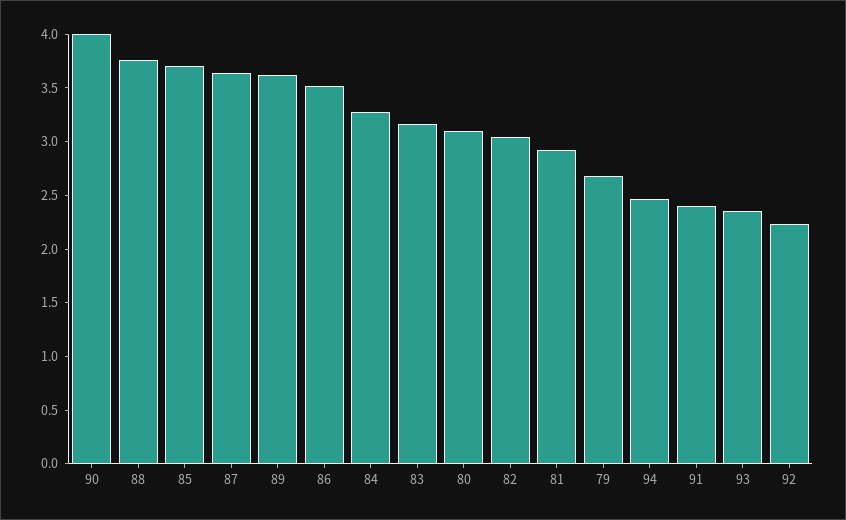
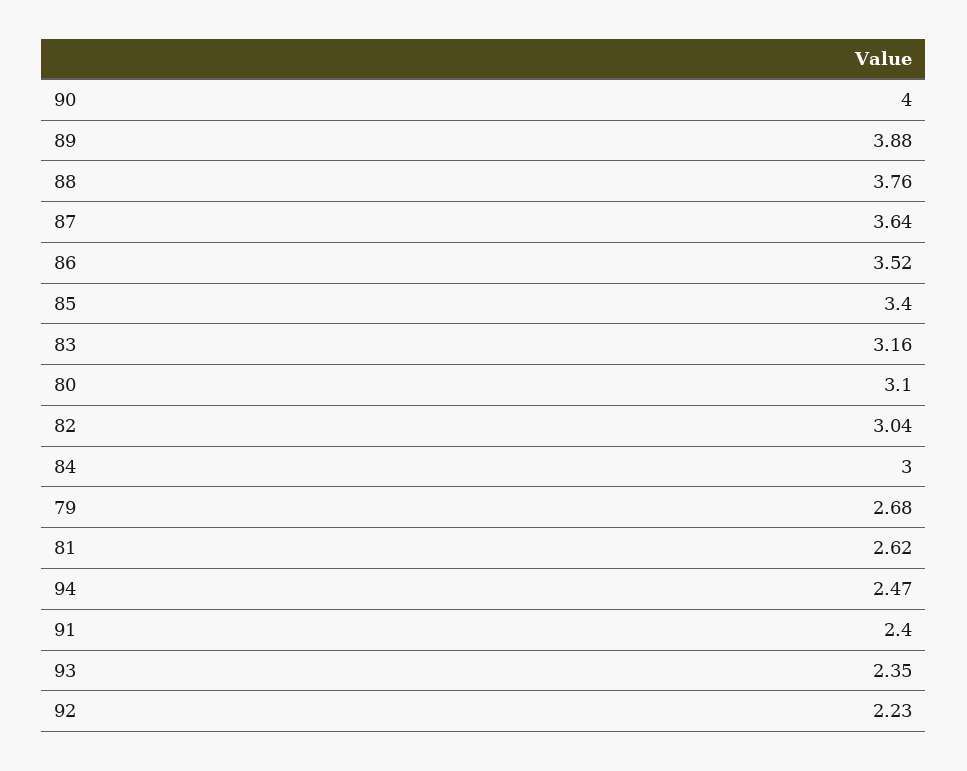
  {
    "90": 4,
    "88": 3.76,
-   "85": 3.7,
+   "85": 3.4,
    "87": 3.64,
-   "89": 3.6,
+   "89": 3.88,
    "86": 3.52,
-   "84": 3.3,
+   "84": 3,
    "83": 3.16,
    "80": 3.1,
    "82": 3.04,
-   "81": 2.9,
+   "81": 2.62,
    "79": 2.68,
    "94": 2.47,
    "91": 2.4,
    "93": 2.35,
    "92": 2.23
  }

